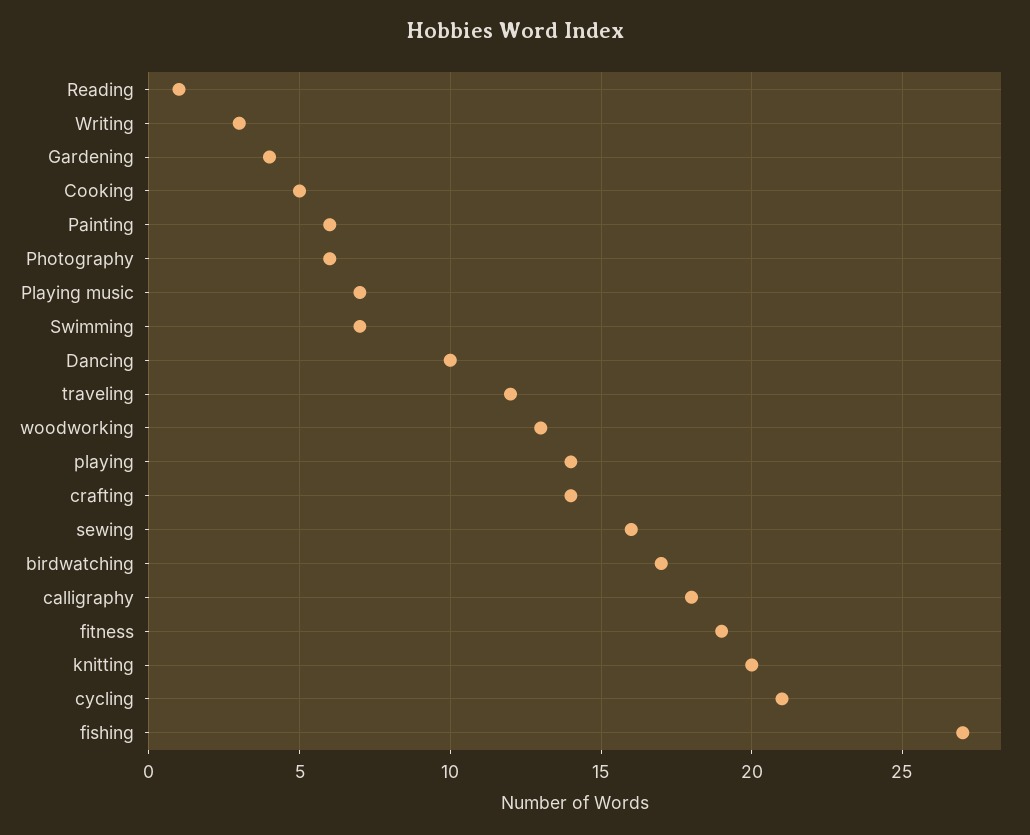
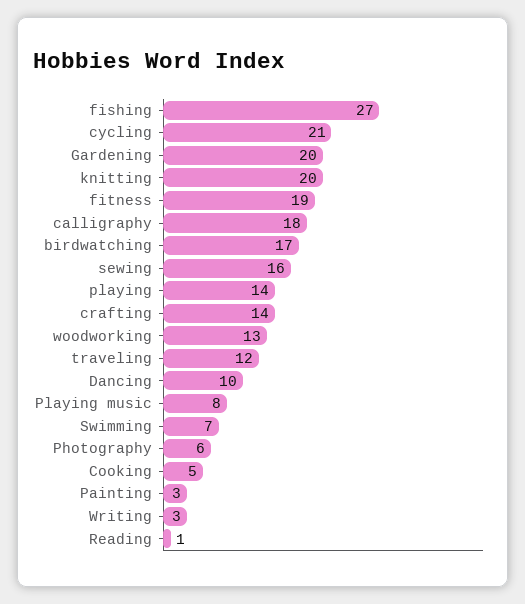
  {
    "Reading": 1,
    "Writing": 3,
-   "Gardening": 4,
+   "Gardening": 20,
    "Cooking": 5,
-   "Painting": 6,
+   "Painting": 3,
    "Photography": 6,
-   "Playing music": 7,
+   "Playing music": 8,
    "Swimming": 7,
    "Dancing": 10,
    "traveling": 12,
    "woodworking": 13,
    "playing": 14,
    "crafting": 14,
    "sewing": 16,
    "birdwatching": 17,
    "calligraphy": 18,
    "fitness": 19,
    "knitting": 20,
    "cycling": 21,
    "fishing": 27
  }

